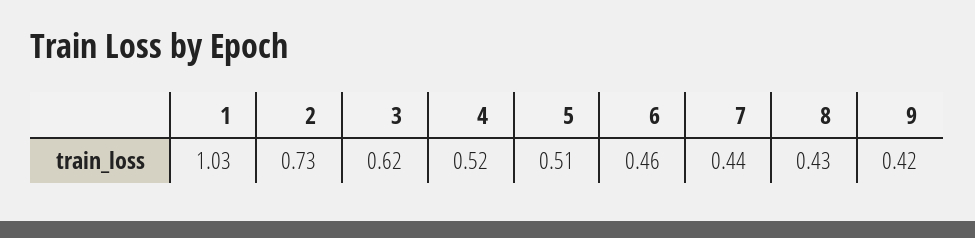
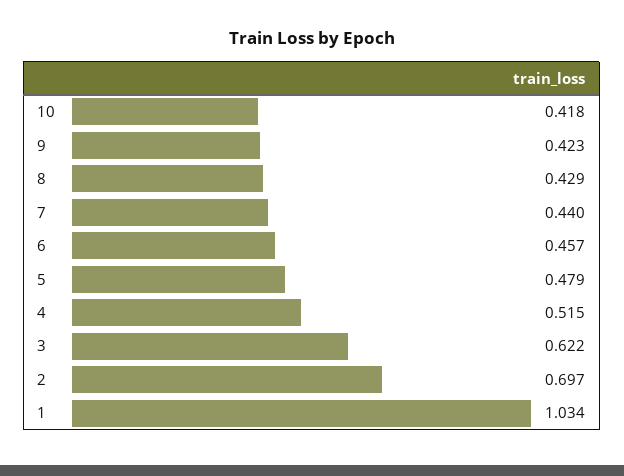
  {
    "1": 1.034,
-   "2": 0.73,
+   "2": 0.697,
    "3": 0.622,
    "4": 0.515,
-   "5": 0.51,
+   "5": 0.479,
    "6": 0.457,
    "7": 0.44,
    "8": 0.429,
-   "9": 0.423
+   "9": 0.423,
+   "10": 0.418
  }

